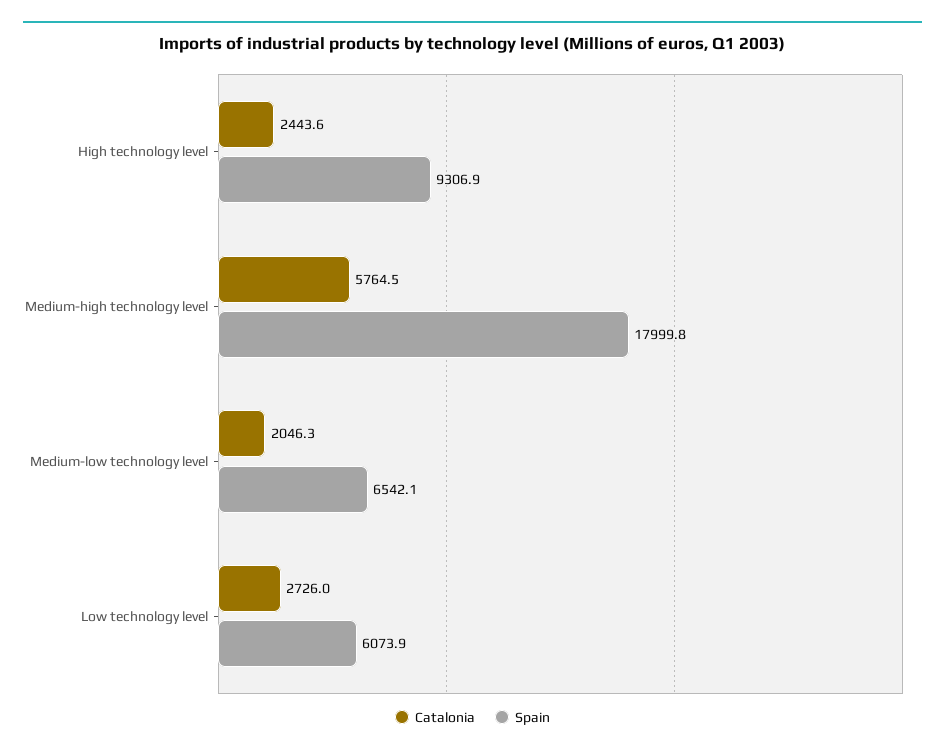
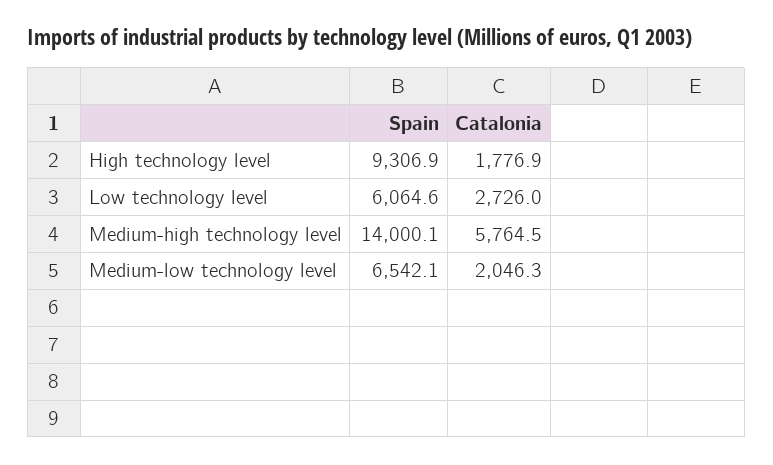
  {
    "Catalonia": {
-     "High technology level": 2443.6,
+     "High technology level": 1776.9,
      "Medium-high technology level": 5764.5,
      "Medium-low technology level": 2046.3,
      "Low technology level": 2726
    },
    "Spain": {
      "High technology level": 9306.9,
-     "Medium-high technology level": 17999.8,
+     "Medium-high technology level": 14000.1,
      "Medium-low technology level": 6542.1,
-     "Low technology level": 6073.9
+     "Low technology level": 6064.6
    }
  }

